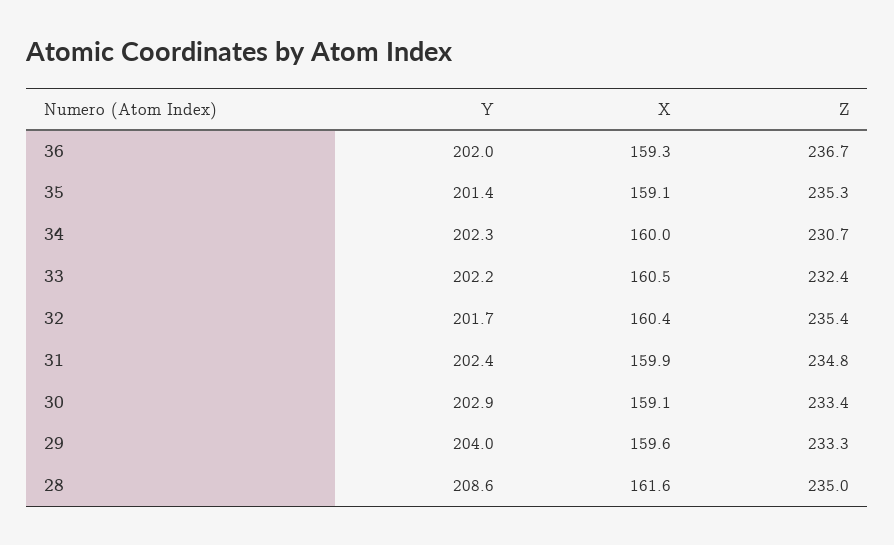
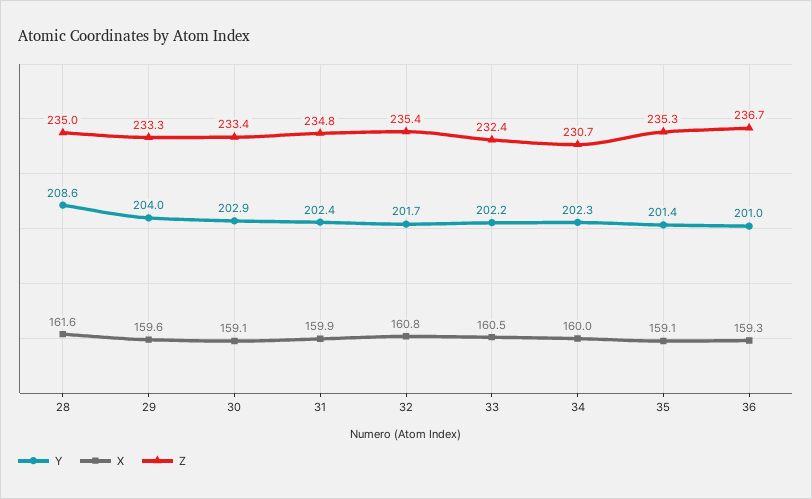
  {
    "Y": {
-     "36": 202,
+     "36": 201,
      "35": 201.4,
      "34": 202.3,
      "33": 202.2,
      "32": 201.7,
      "31": 202.4,
      "30": 202.9,
      "29": 204,
      "28": 208.6
    },
    "X": {
      "36": 159.3,
      "35": 159.1,
      "34": 160,
      "33": 160.5,
-     "32": 160.4,
+     "32": 160.8,
      "31": 159.9,
      "30": 159.1,
      "29": 159.6,
      "28": 161.6
    },
    "Z": {
      "36": 236.7,
      "35": 235.3,
      "34": 230.7,
      "33": 232.4,
      "32": 235.4,
      "31": 234.8,
      "30": 233.4,
      "29": 233.3,
      "28": 235
    }
  }

